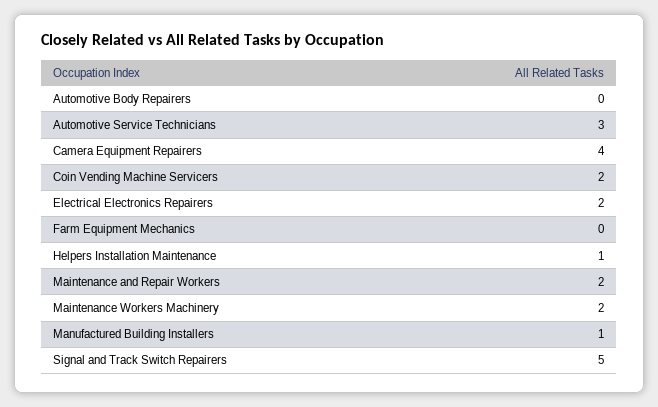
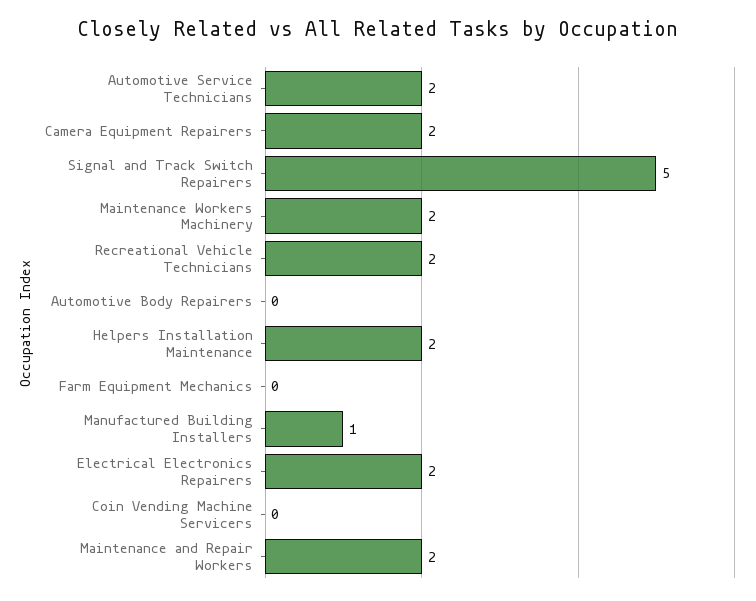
  {
    "Automotive Body Repairers": 0,
-   "Automotive Service Technicians": 3,
+   "Automotive Service Technicians": 2,
-   "Camera Equipment Repairers": 4,
+   "Camera Equipment Repairers": 2,
-   "Coin Vending Machine Servicers": 2,
+   "Coin Vending Machine Servicers": 0,
    "Electrical Electronics Repairers": 2,
    "Farm Equipment Mechanics": 0,
-   "Helpers Installation Maintenance": 1,
+   "Helpers Installation Maintenance": 2,
    "Maintenance and Repair Workers": 2,
    "Maintenance Workers Machinery": 2,
    "Manufactured Building Installers": 1,
-   "Signal and Track Switch Repairers": 5
+   "Signal and Track Switch Repairers": 5,
+   "Recreational Vehicle Technicians": 2
  }

